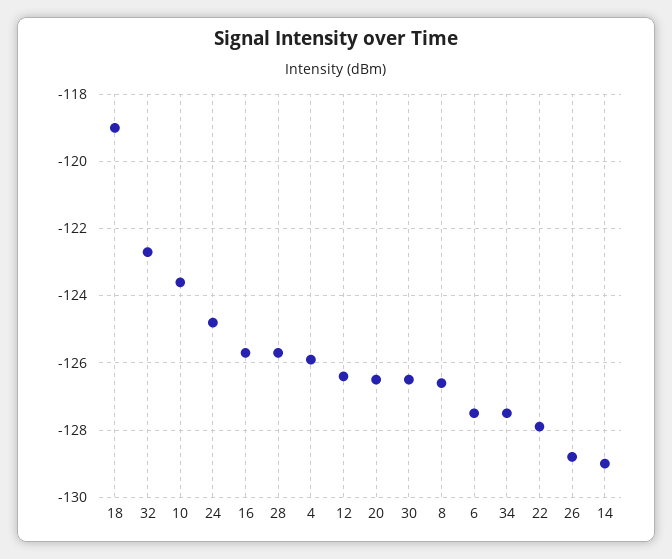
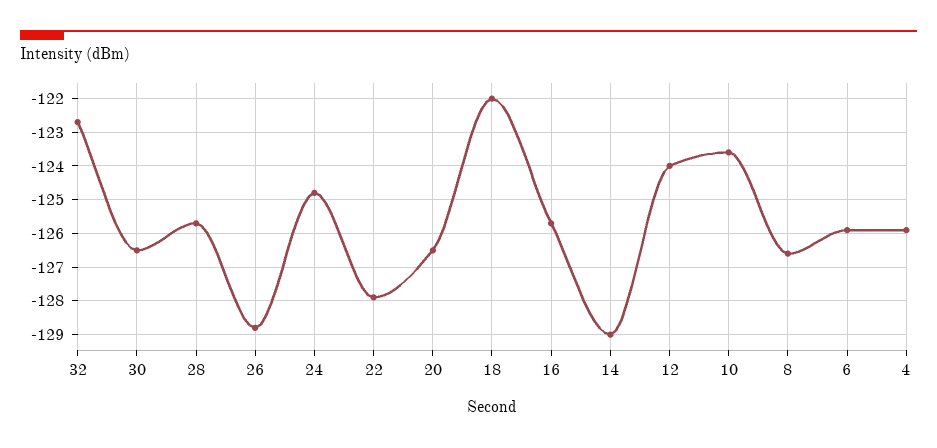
  {
-   "18": -119,
+   "18": -122,
    "32": -122.5,
    "10": -123.5,
    "24": -125,
    "16": -125.5,
    "28": -125.5,
    "4": -126,
-   "12": -126.5,
+   "12": -124,
    "20": -126.5,
    "30": -126.5,
    "8": -126.5,
-   "6": -127.5,
+   "6": -126,
-   "34": -127.5,
    "22": -128,
    "26": -129,
    "14": -129
  }

